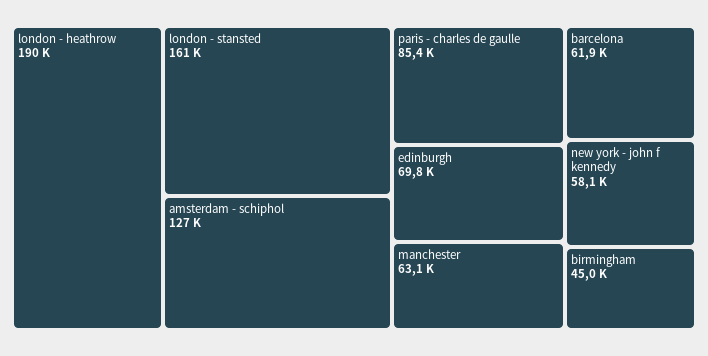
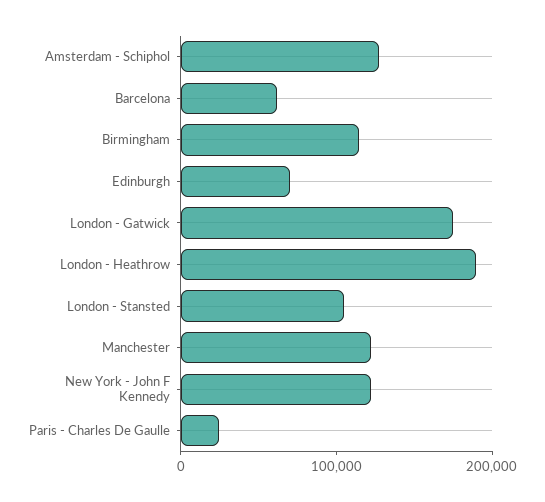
  {
    "london - heathrow": 190000,
-   "london - stansted": 161000,
+   "london - stansted": 100000,
    "amsterdam - schiphol": 127000,
-   "paris - charles de gaulle": 85400,
+   "paris - charles de gaulle": 20000,
    "edinburgh": 69800,
-   "manchester": 63100,
+   "manchester": 120000,
    "barcelona": 61900,
-   "new york - john f kennedy": 58100,
+   "new york - john f kennedy": 120000,
-   "birmingham": 45000
+   "birmingham": 120000,
+   "London - Gatwick": 180000
  }

